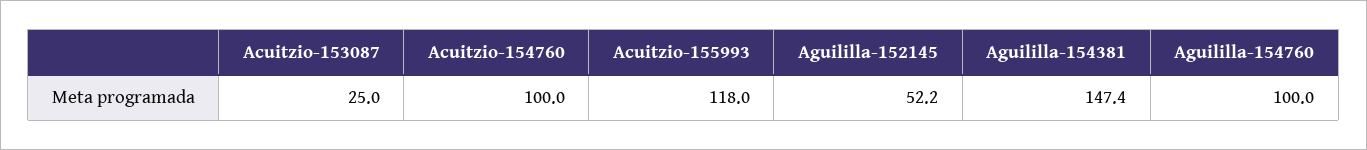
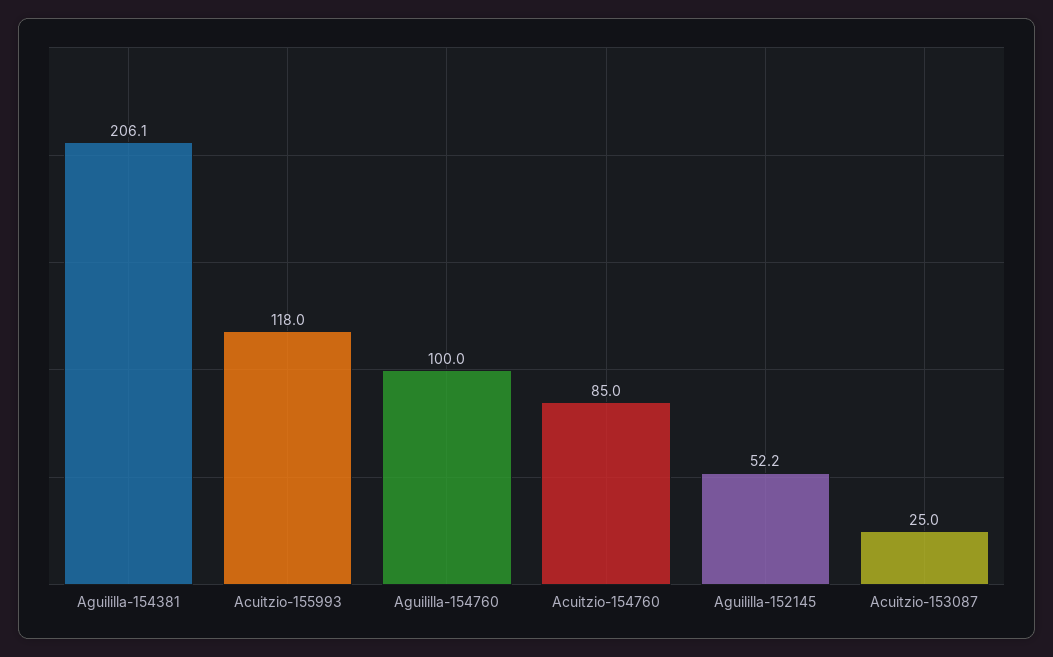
  {
    "Acuitzio-153087": 25,
-   "Acuitzio-154760": 100,
+   "Acuitzio-154760": 85,
    "Acuitzio-155993": 118,
    "Aguililla-152145": 52.2,
-   "Aguililla-154381": 147.4,
+   "Aguililla-154381": 206.1,
    "Aguililla-154760": 100
  }

